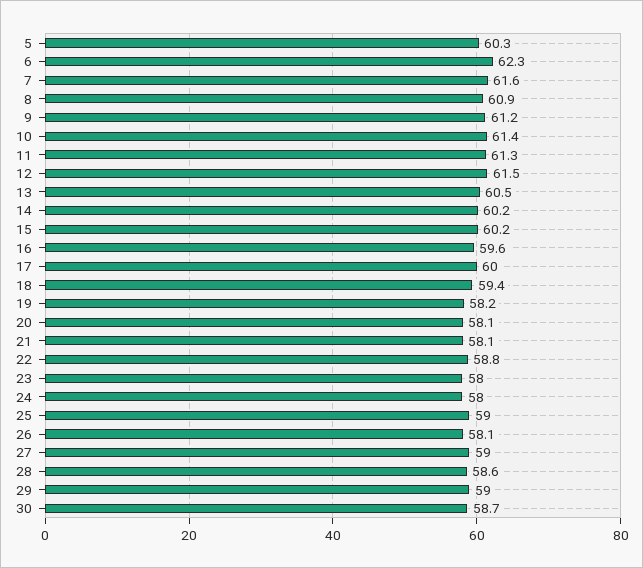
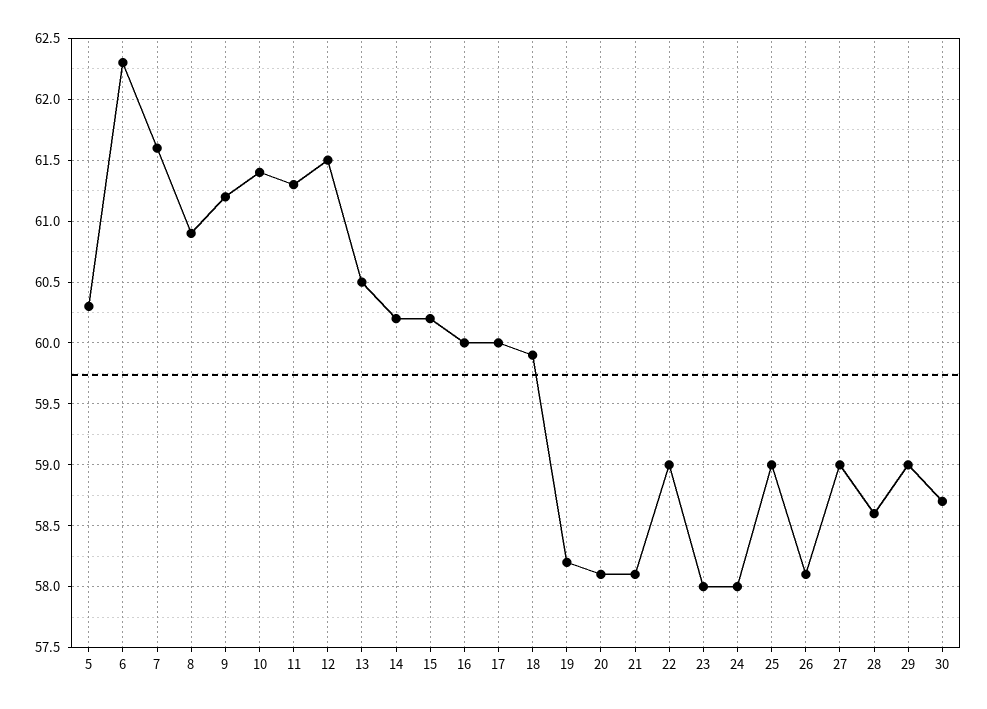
  {
    "5": 60.3,
    "6": 62.3,
    "7": 61.6,
    "8": 60.9,
    "9": 61.2,
    "10": 61.4,
    "11": 61.3,
    "12": 61.5,
    "13": 60.5,
    "14": 60.2,
    "15": 60.2,
-   "16": 59.6,
+   "16": 60,
    "17": 60,
-   "18": 59.4,
+   "18": 59.9,
    "19": 58.2,
    "20": 58.1,
    "21": 58.1,
-   "22": 58.8,
+   "22": 59,
    "23": 58,
    "24": 58,
    "25": 59,
    "26": 58.1,
    "27": 59,
    "28": 58.6,
    "29": 59,
    "30": 58.7
  }

